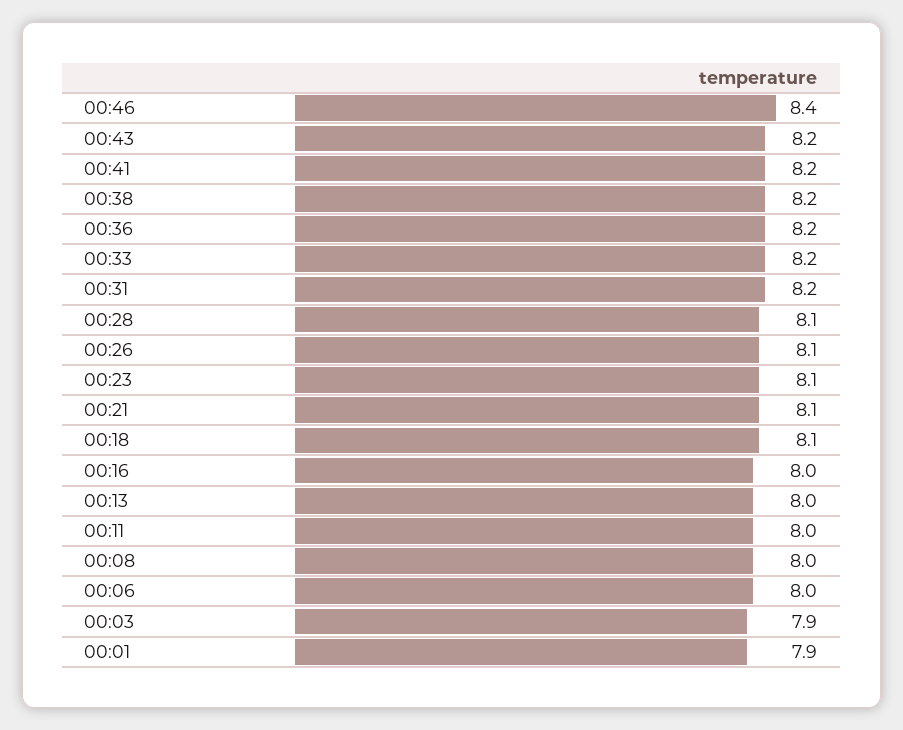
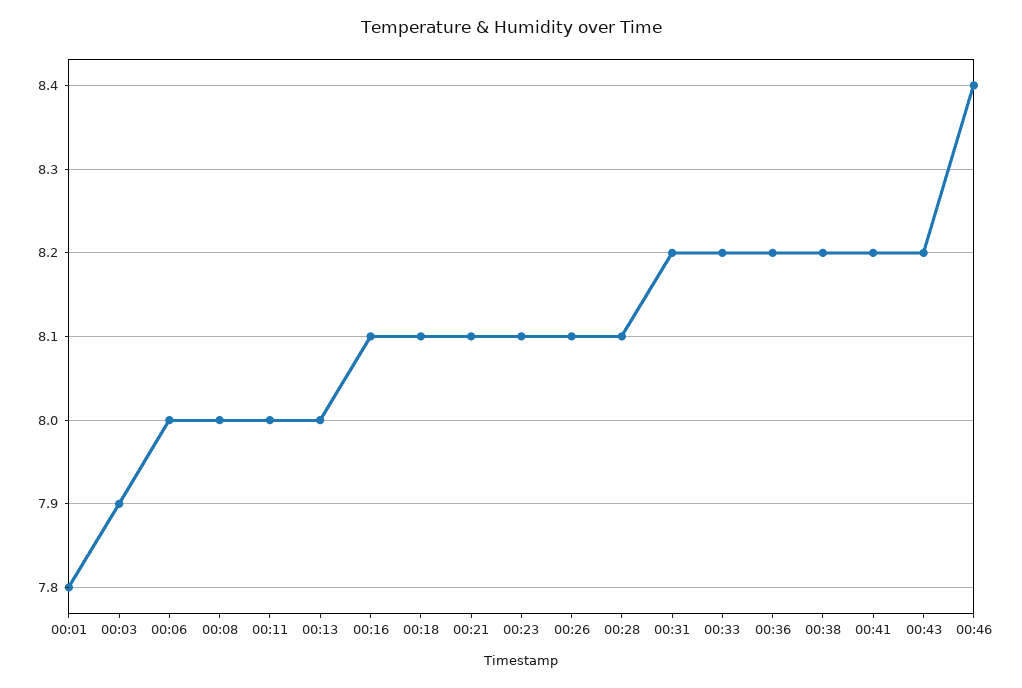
  {
    "00:46": 8.4,
    "00:43": 8.2,
    "00:41": 8.2,
    "00:38": 8.2,
    "00:36": 8.2,
    "00:33": 8.2,
    "00:31": 8.2,
    "00:28": 8.1,
    "00:26": 8.1,
    "00:23": 8.1,
    "00:21": 8.1,
    "00:18": 8.1,
-   "00:16": 8,
+   "00:16": 8.1,
    "00:13": 8,
    "00:11": 8,
    "00:08": 8,
    "00:06": 8,
    "00:03": 7.9,
-   "00:01": 7.9
+   "00:01": 7.8
  }

